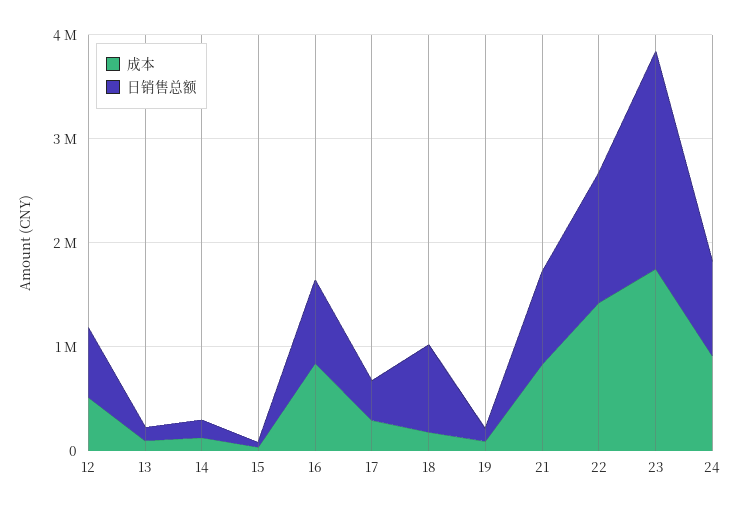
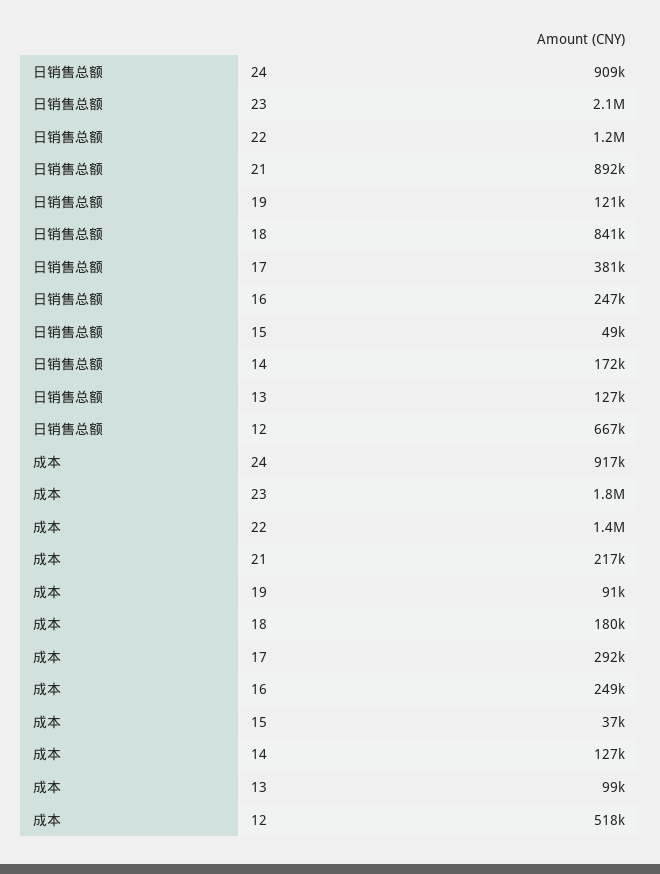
  {
    "成本": {
      "12": 518000,
      "13": 99000,
      "14": 127000,
      "15": 37000,
-     "16": 800000,
+     "16": 249000,
      "17": 292000,
      "18": 180000,
      "19": 91000,
-     "21": 800000,
+     "21": 217000,
      "22": 1400000,
      "23": 1800000,
      "24": 917000
    },
    "日销售总额": {
      "12": 667000,
      "13": 127000,
      "14": 172000,
      "15": 49000,
-     "16": 800000,
+     "16": 247000,
      "17": 381000,
      "18": 841000,
      "19": 121000,
      "21": 892000,
      "22": 1200000,
      "23": 2100000,
      "24": 909000
    }
  }

